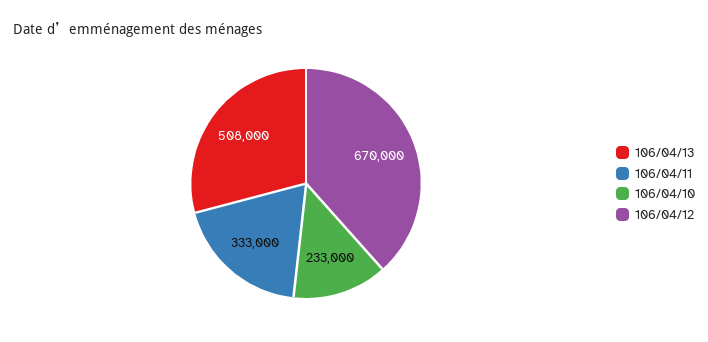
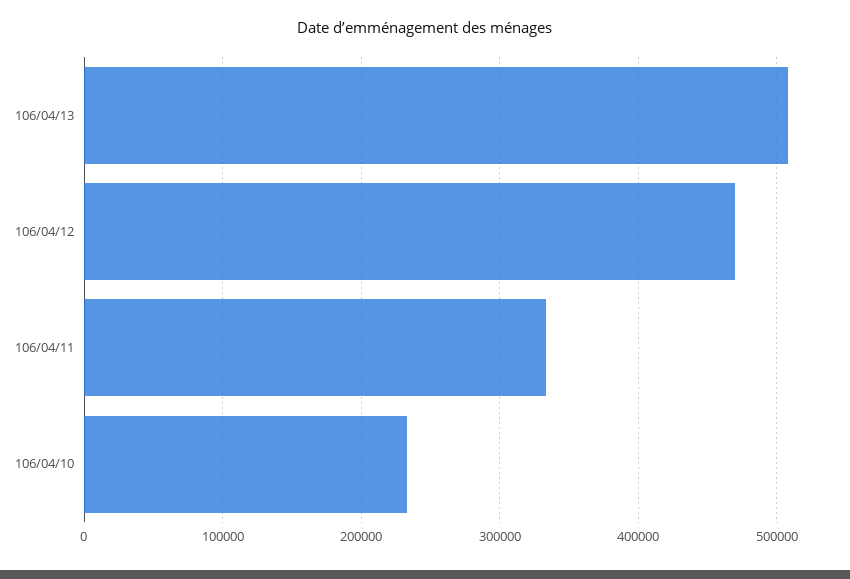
  {
    "106/04/13": 508000,
    "106/04/11": 333000,
    "106/04/10": 233000,
-   "106/04/12": 670000
+   "106/04/12": 470000
  }

